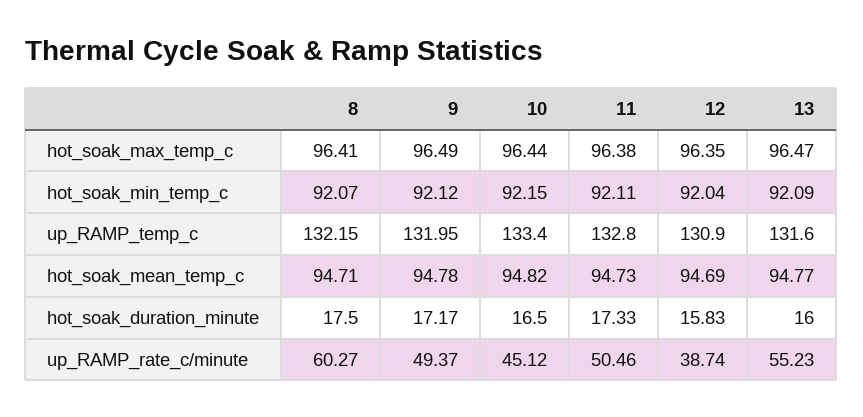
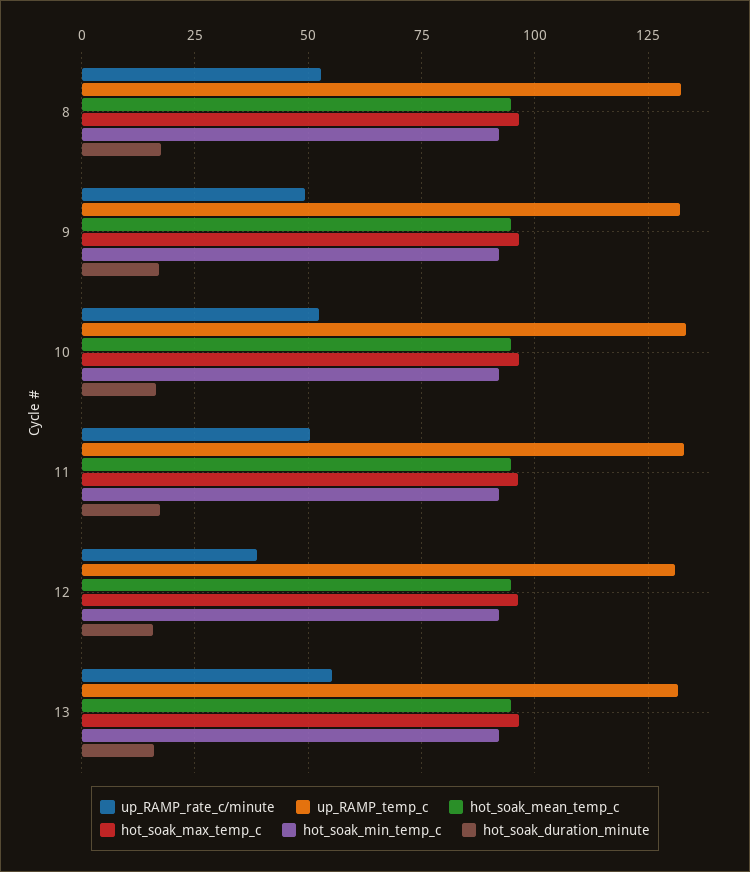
  {
    "hot_soak_max_temp_c": {
      "8": 96.41,
      "9": 96.49,
      "10": 96.44,
      "11": 96.38,
      "12": 96.35,
      "13": 96.47
    },
    "hot_soak_min_temp_c": {
      "8": 92.07,
      "9": 92.12,
      "10": 92.15,
      "11": 92.11,
      "12": 92.04,
      "13": 92.09
    },
    "up_RAMP_temp_c": {
      "8": 132.15,
      "9": 131.95,
      "10": 133.4,
      "11": 132.8,
      "12": 130.9,
      "13": 131.6
    },
    "hot_soak_mean_temp_c": {
      "8": 94.71,
      "9": 94.78,
      "10": 94.82,
      "11": 94.73,
      "12": 94.69,
      "13": 94.77
    },
    "hot_soak_duration_minute": {
      "8": 17.5,
      "9": 17.17,
      "10": 16.5,
      "11": 17.33,
      "12": 15.83,
      "13": 16
    },
    "up_RAMP_rate_c/minute": {
-     "8": 60.27,
+     "8": 52.5,
      "9": 49.37,
-     "10": 45.12,
+     "10": 52.5,
      "11": 50.46,
      "12": 38.74,
      "13": 55.23
    }
  }

